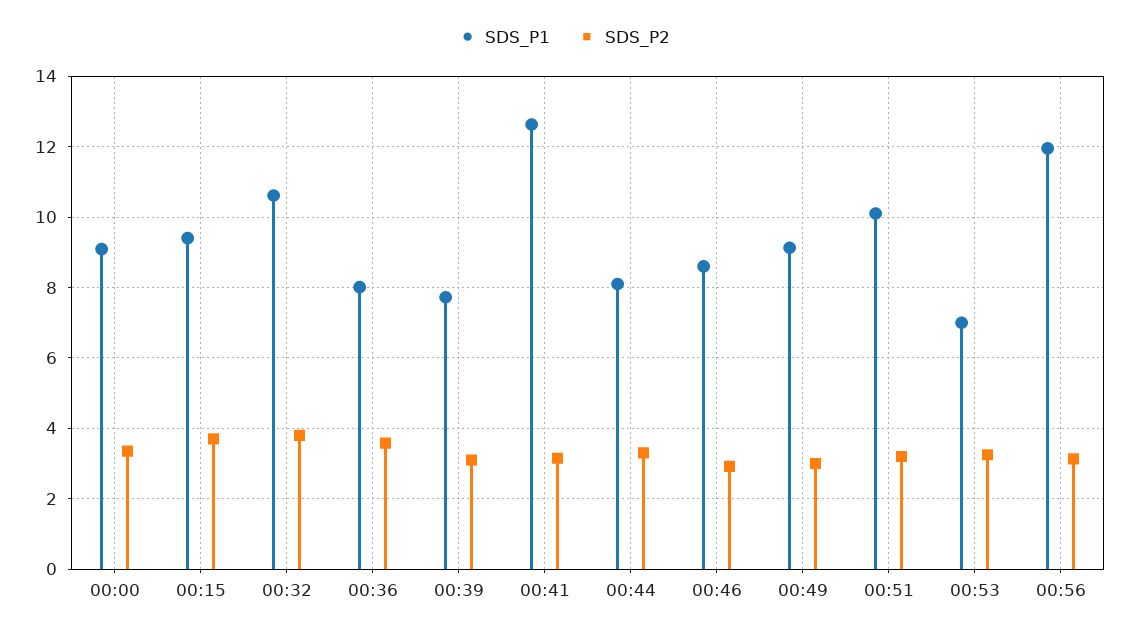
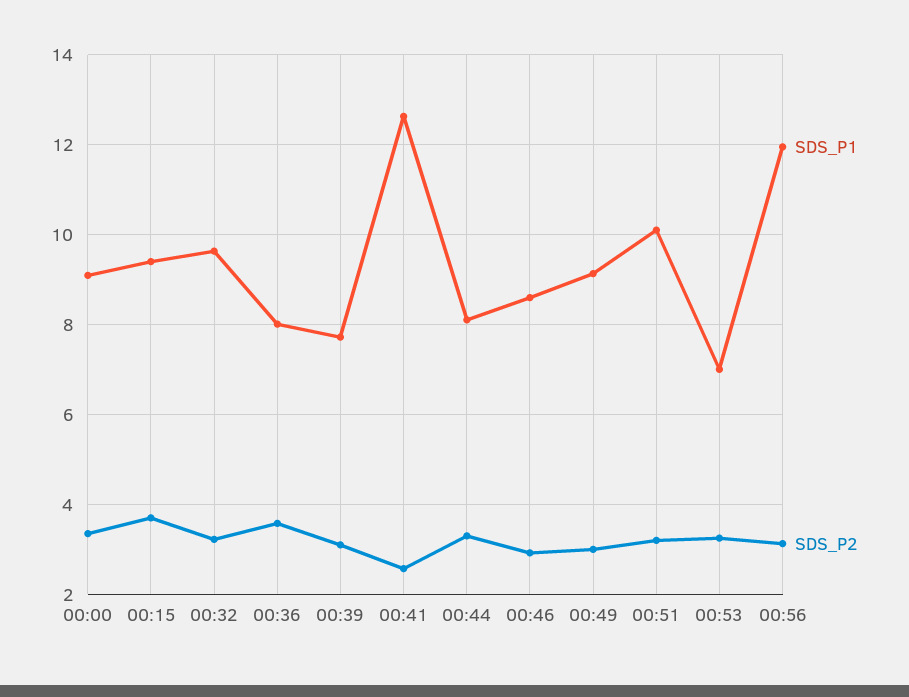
  {
    "SDS_P1": {
      "00:00": 9,
      "00:15": 9.4,
-     "00:32": 10.6,
+     "00:32": 9.6,
      "00:36": 8,
      "00:39": 7.8,
      "00:41": 12.6,
      "00:44": 8.2,
      "00:46": 8.6,
      "00:49": 9.2,
      "00:51": 10.2,
      "00:53": 7,
      "00:56": 12
    },
    "SDS_P2": {
      "00:00": 3.4,
      "00:15": 3.8,
-     "00:32": 3.8,
+     "00:32": 3.2,
      "00:36": 3.6,
      "00:39": 3.2,
-     "00:41": 3.2,
+     "00:41": 2.6,
      "00:44": 3.4,
      "00:46": 3,
      "00:49": 3,
      "00:51": 3.2,
      "00:53": 3.2,
      "00:56": 3.2
    }
  }

